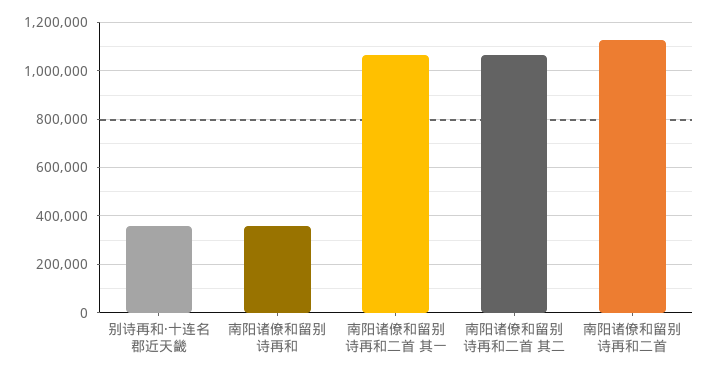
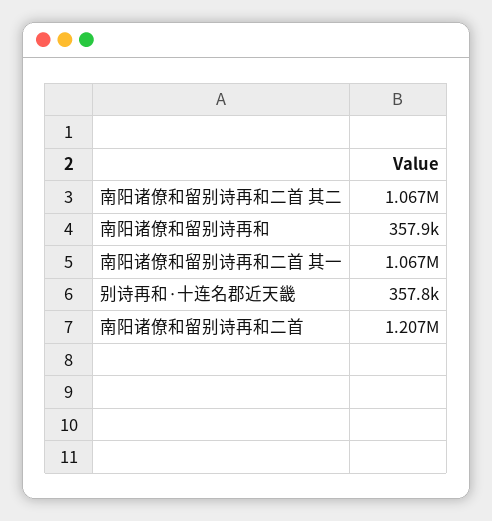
  {
    "别诗再和·十连名郡近天畿": 357800,
    "南阳诸僚和留别诗再和": 357900,
    "南阳诸僚和留别诗再和二首 其一": 1067000,
    "南阳诸僚和留别诗再和二首 其二": 1067000,
-   "南阳诸僚和留别诗再和二首": 1125000
+   "南阳诸僚和留别诗再和二首": 1207000
  }

